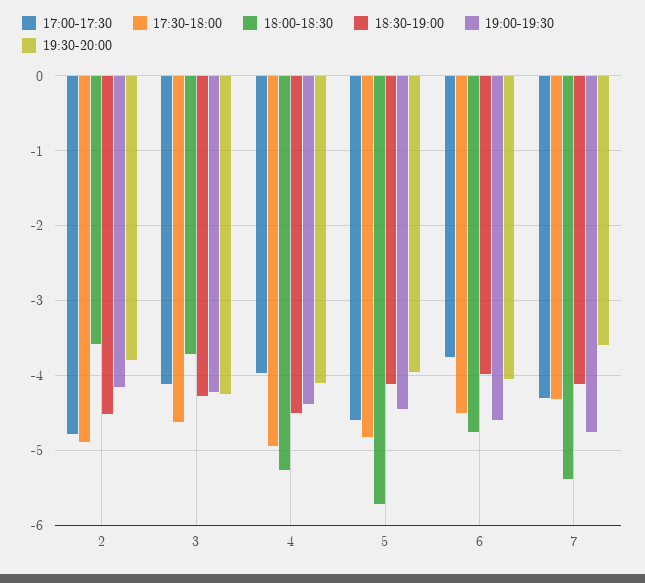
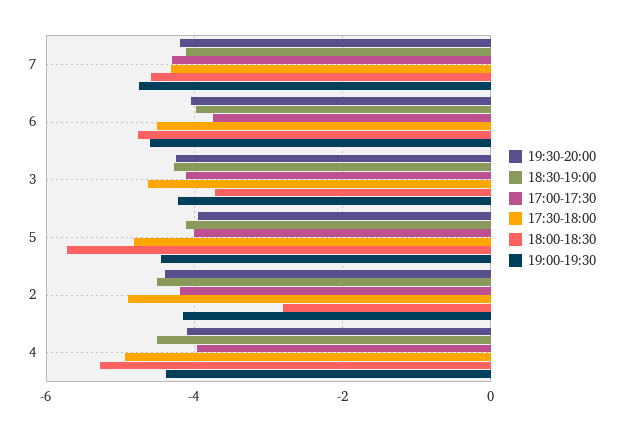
  {
    "17:00-17:30": {
-     "2": -4.8,
+     "2": -4.2,
      "3": -4.1,
      "4": -4,
-     "5": -4.6,
+     "5": -4,
      "6": -3.8,
      "7": -4.3
    },
    "17:30-18:00": {
      "2": -4.9,
      "3": -4.6,
      "4": -4.9,
      "5": -4.8,
      "6": -4.5,
      "7": -4.3
    },
    "18:00-18:30": {
-     "2": -3.6,
+     "2": -2.8,
      "3": -3.7,
      "4": -5.3,
      "5": -5.7,
      "6": -4.8,
-     "7": -5.4
+     "7": -4.6
    },
    "18:30-19:00": {
      "2": -4.5,
      "3": -4.3,
      "4": -4.5,
      "5": -4.1,
      "6": -4,
      "7": -4.1
    },
    "19:00-19:30": {
      "2": -4.2,
      "3": -4.2,
      "4": -4.4,
      "5": -4.5,
      "6": -4.6,
      "7": -4.8
    },
    "19:30-20:00": {
-     "2": -3.8,
+     "2": -4.4,
      "3": -4.3,
      "4": -4.1,
      "5": -4,
      "6": -4.1,
-     "7": -3.6
+     "7": -4.2
    }
  }

